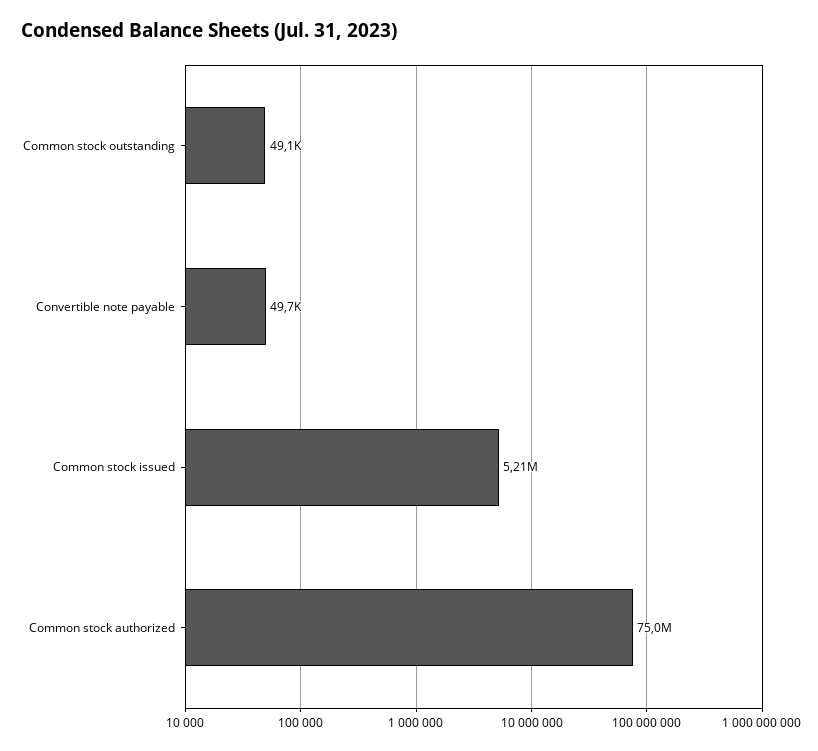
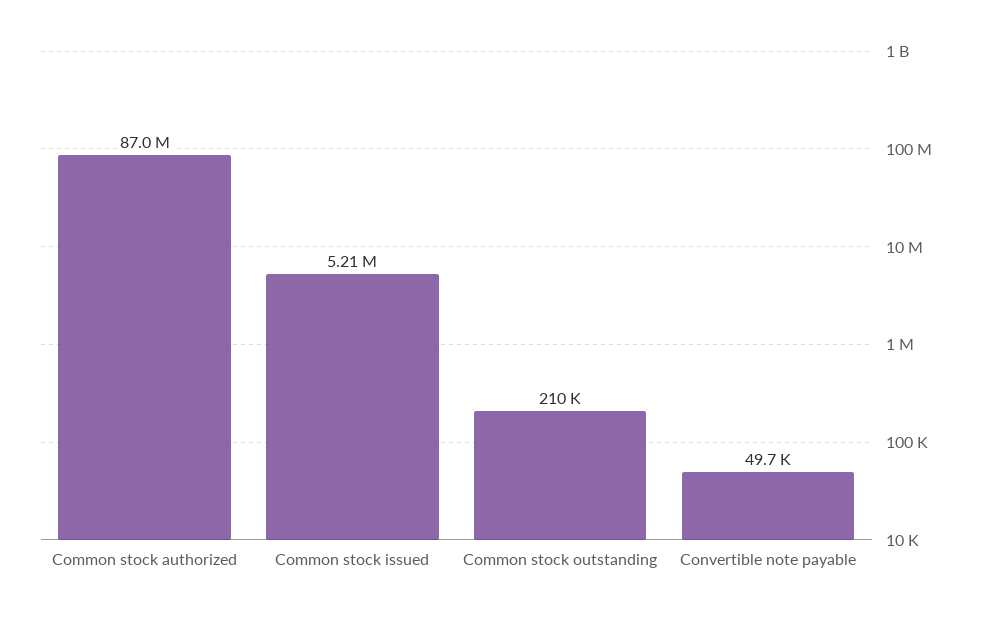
  {
-   "Common stock outstanding": 49100,
+   "Common stock outstanding": 210000,
    "Convertible note payable": 49700,
    "Common stock issued": 5210000,
-   "Common stock authorized": 75000000
+   "Common stock authorized": 87000000
  }

